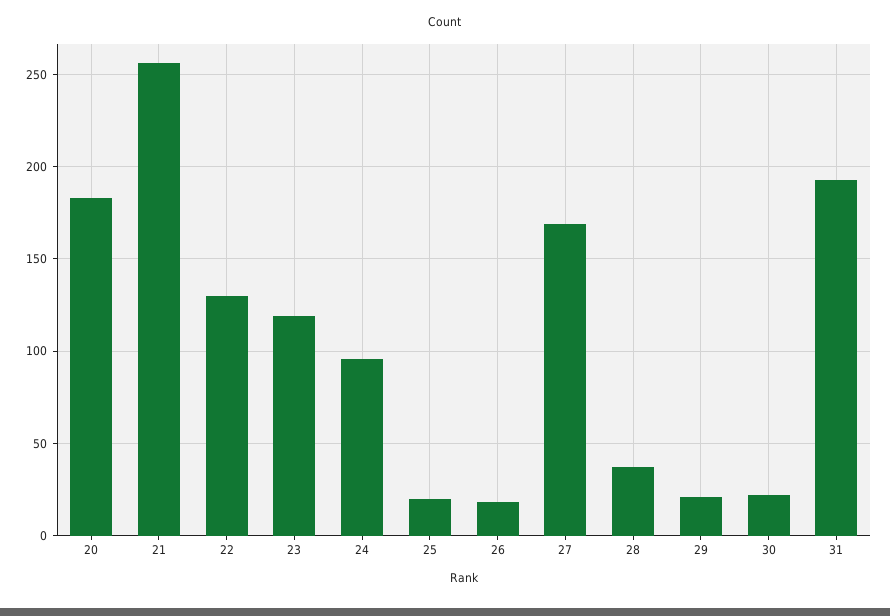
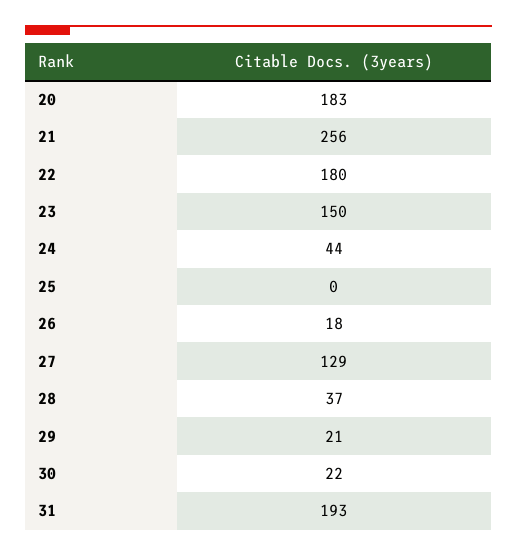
  {
    "20": 183,
    "21": 256,
-   "22": 130,
+   "22": 180,
-   "23": 120,
+   "23": 150,
-   "24": 95,
+   "24": 44,
-   "25": 20,
+   "25": 0,
    "26": 18,
-   "27": 170,
+   "27": 129,
    "28": 37,
    "29": 21,
    "30": 22,
    "31": 193
  }

